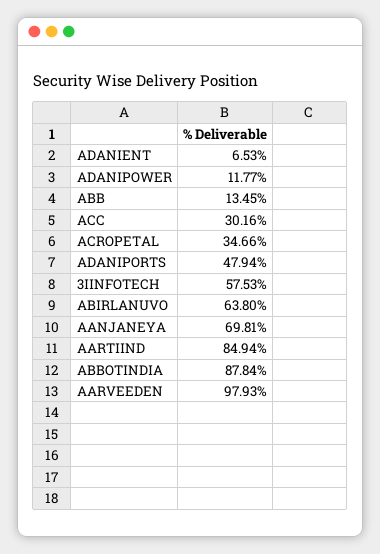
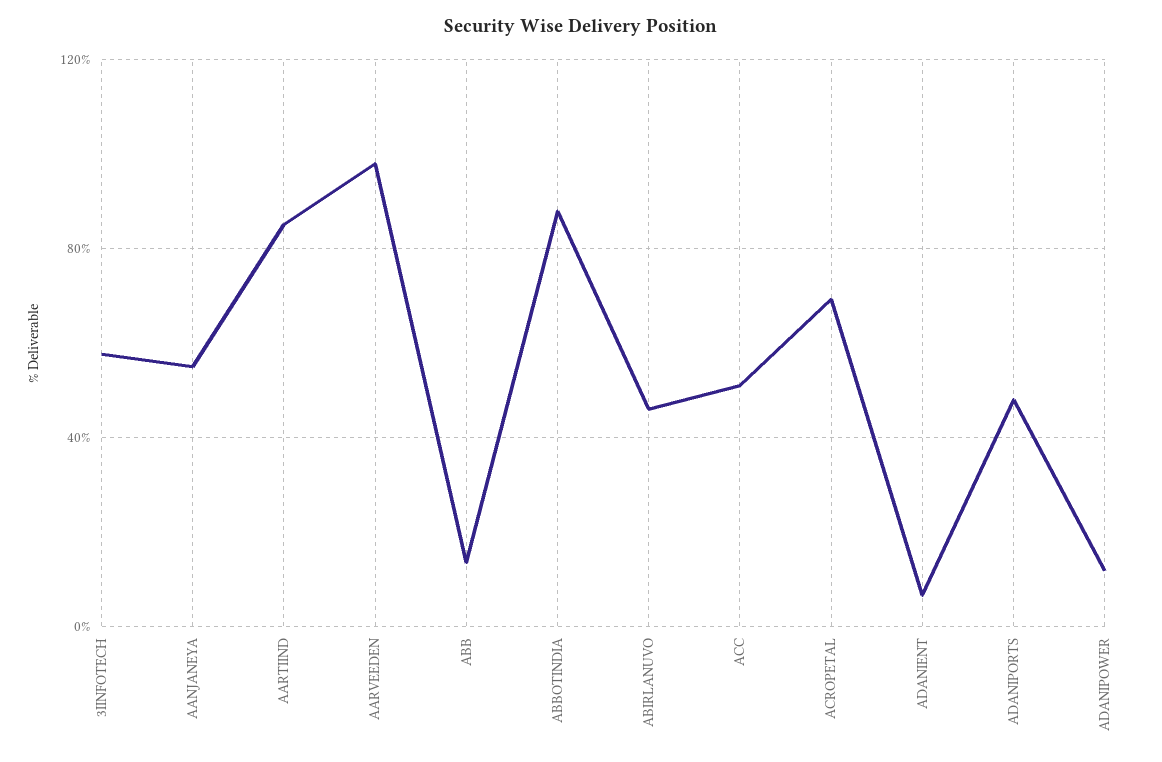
  {
    "ADANIENT": 6.53,
    "ADANIPOWER": 11.77,
    "ABB": 13.45,
-   "ACC": 30.16,
+   "ACC": 50,
-   "ACROPETAL": 34.66,
+   "ACROPETAL": 70,
    "ADANIPORTS": 47.94,
    "3IINFOTECH": 57.53,
-   "ABIRLANUVO": 63.8,
+   "ABIRLANUVO": 45,
-   "AANJANEYA": 69.81,
+   "AANJANEYA": 55,
    "AARTIIND": 84.94,
    "ABBOTINDIA": 87.84,
    "AARVEEDEN": 97.93
  }

